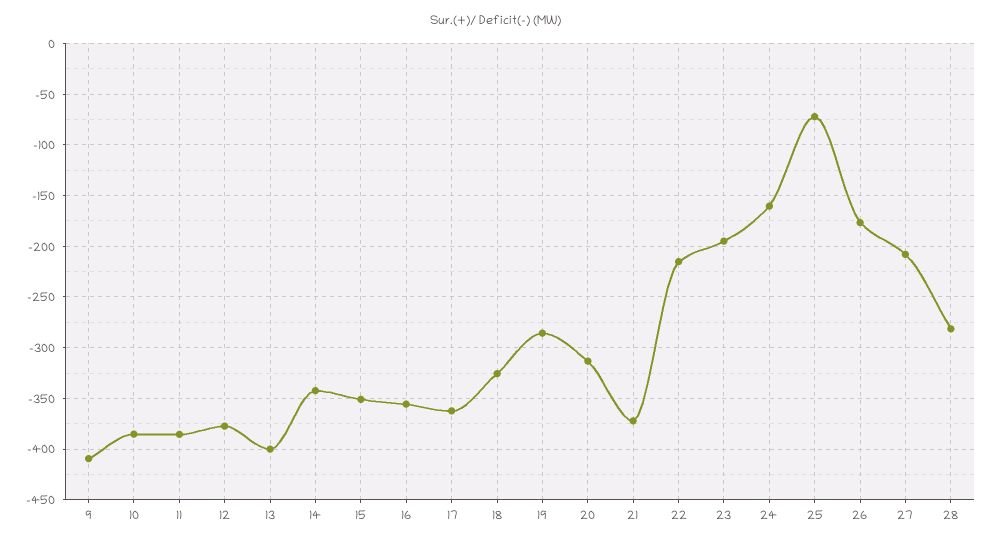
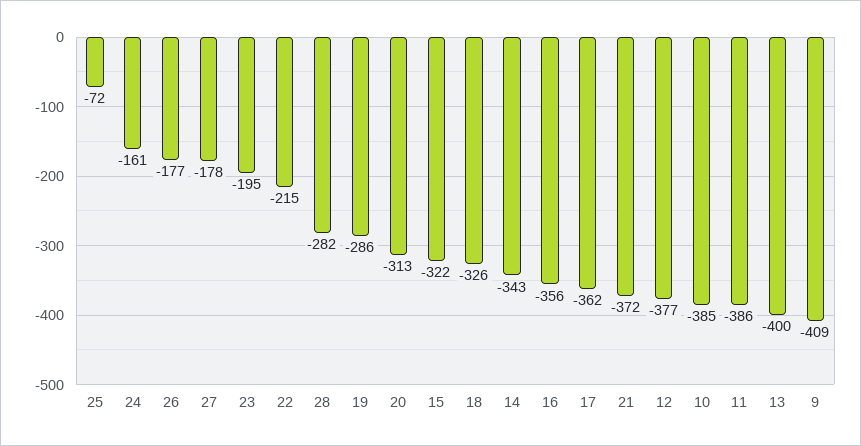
  {
    "9": -409,
    "10": -385,
    "11": -386,
    "12": -377,
    "13": -400,
    "14": -343,
-   "15": -350,
+   "15": -322,
    "16": -356,
    "17": -362,
    "18": -326,
    "19": -286,
    "20": -313,
    "21": -372,
    "22": -215,
    "23": -195,
    "24": -161,
    "25": -72,
    "26": -177,
-   "27": -210,
+   "27": -178,
    "28": -282
  }

